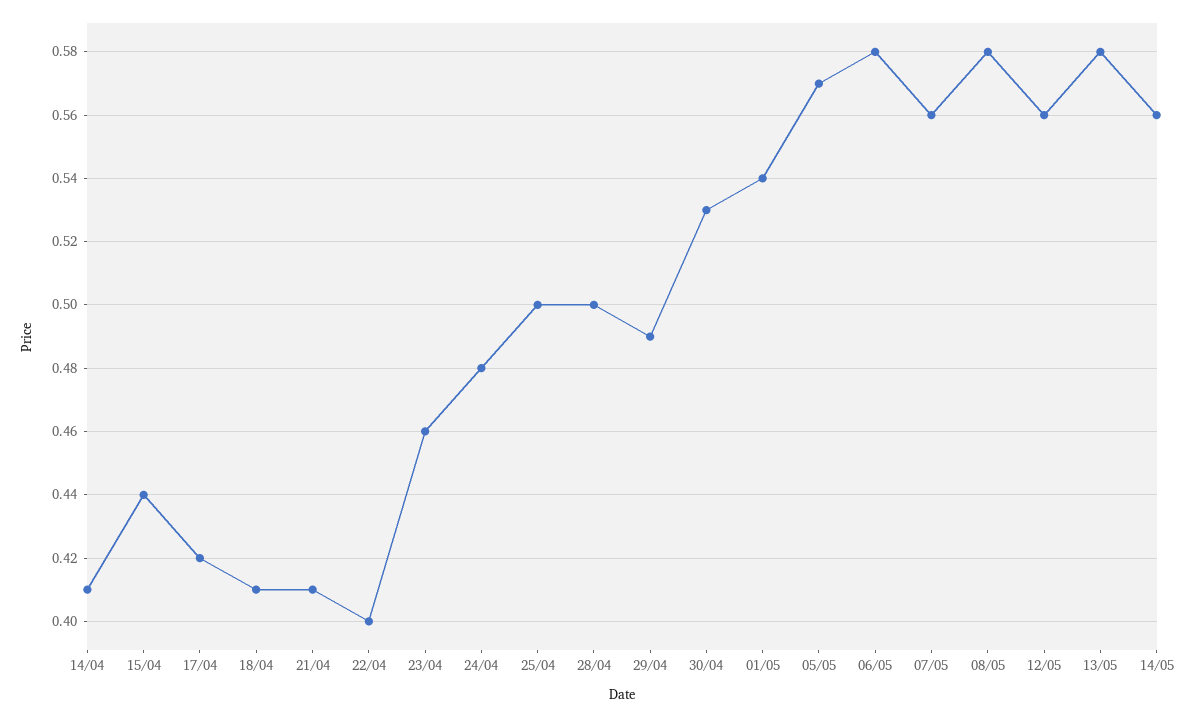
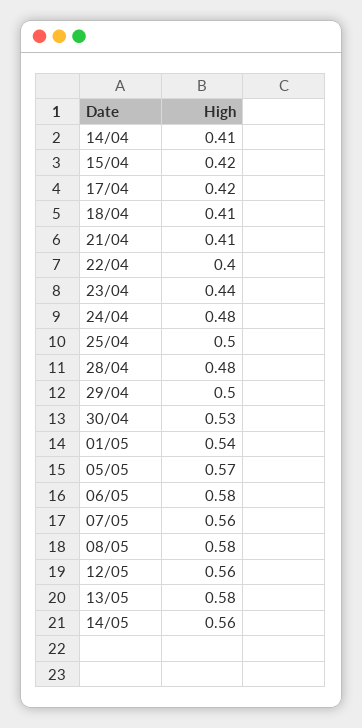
  {
    "14/04": 0.41,
-   "15/04": 0.44,
+   "15/04": 0.42,
    "17/04": 0.42,
    "18/04": 0.41,
    "21/04": 0.41,
    "22/04": 0.4,
-   "23/04": 0.46,
+   "23/04": 0.44,
    "24/04": 0.48,
    "25/04": 0.5,
-   "28/04": 0.5,
+   "28/04": 0.48,
-   "29/04": 0.49,
+   "29/04": 0.5,
    "30/04": 0.53,
    "01/05": 0.54,
    "05/05": 0.57,
    "06/05": 0.58,
    "07/05": 0.56,
    "08/05": 0.58,
    "12/05": 0.56,
    "13/05": 0.58,
    "14/05": 0.56
  }

